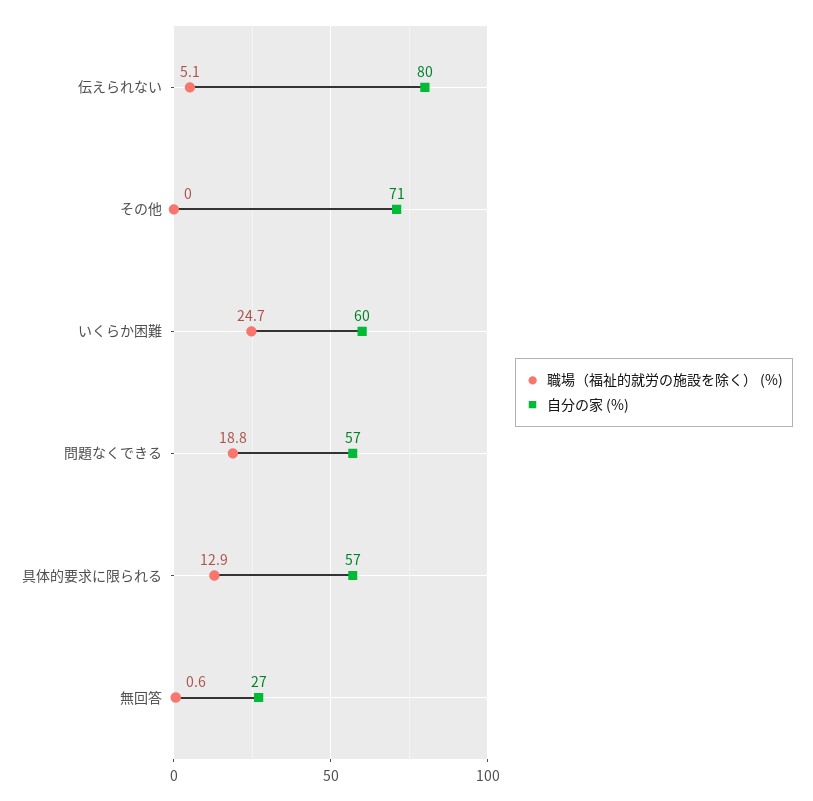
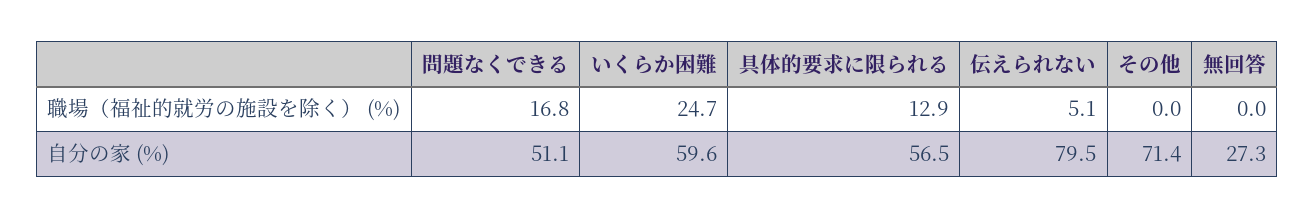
  {
    "職場（福祉的就労の施設を除く） (%)": {
      "伝えられない": 5.1,
      "その他": 0,
      "いくらか困難": 24.7,
-     "問題なくできる": 18.8,
+     "問題なくできる": 16.8,
      "具体的要求に限られる": 12.9,
-     "無回答": 0.6
+     "無回答": 0
    },
    "自分の家 (%)": {
      "伝えられない": 79.5,
      "その他": 71.4,
      "いくらか困難": 59.6,
-     "問題なくできる": 57,
+     "問題なくできる": 51.1,
      "具体的要求に限られる": 56.5,
      "無回答": 27.3
    }
  }

